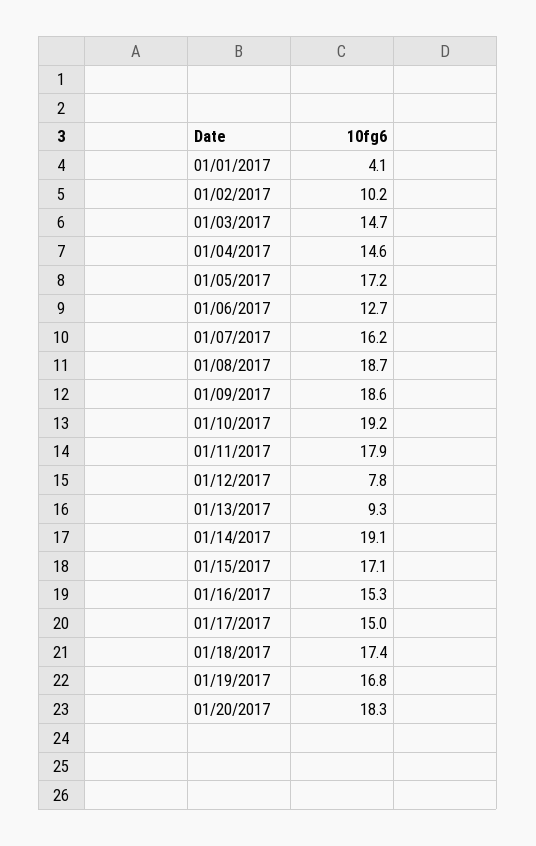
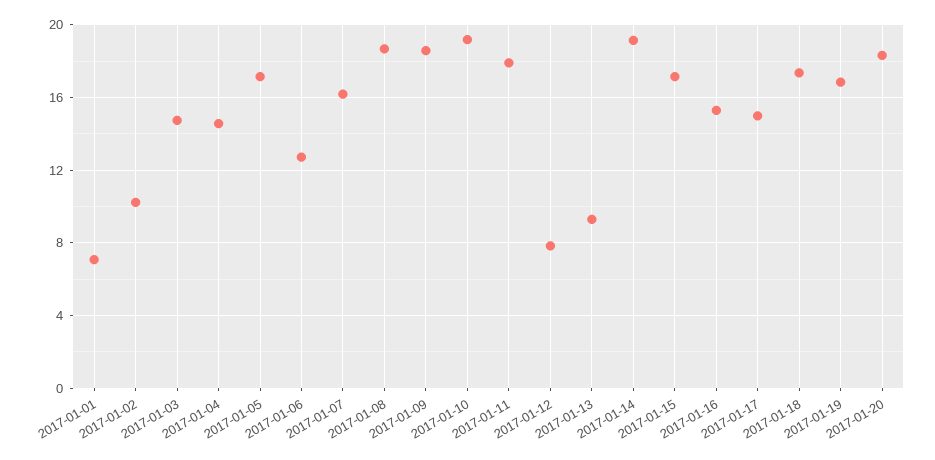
  {
-   "01/01/2017": 4.1,
+   "01/01/2017": 7,
    "01/02/2017": 10.2,
    "01/03/2017": 14.7,
    "01/04/2017": 14.6,
    "01/05/2017": 17.2,
    "01/06/2017": 12.7,
    "01/07/2017": 16.2,
    "01/08/2017": 18.7,
    "01/09/2017": 18.6,
    "01/10/2017": 19.2,
    "01/11/2017": 17.9,
    "01/12/2017": 7.8,
    "01/13/2017": 9.3,
    "01/14/2017": 19.1,
    "01/15/2017": 17.1,
    "01/16/2017": 15.3,
    "01/17/2017": 15,
    "01/18/2017": 17.4,
    "01/19/2017": 16.8,
    "01/20/2017": 18.3
  }

